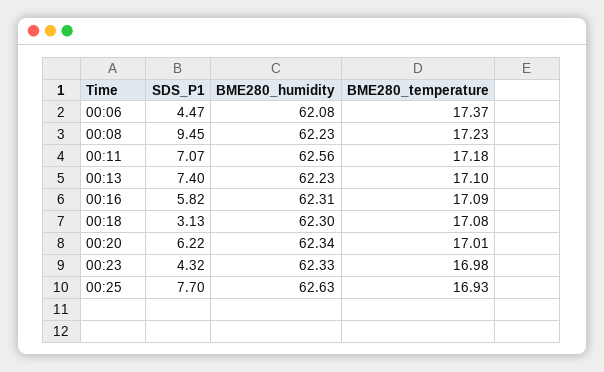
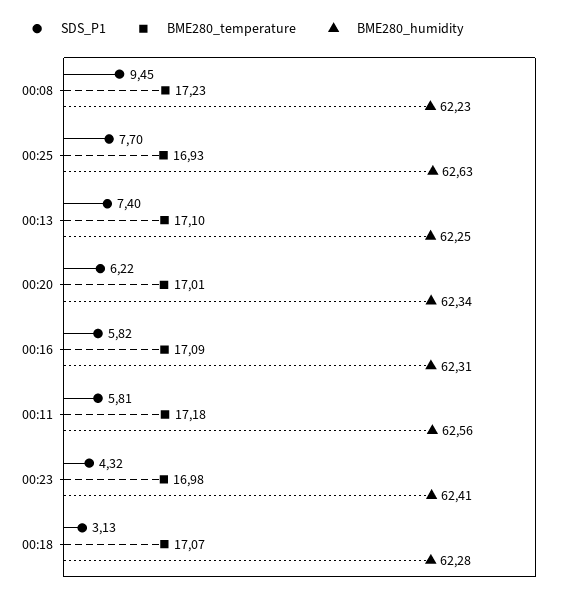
  {
    "SDS_P1": {
-     "00:06": 4.47,
      "00:08": 9.45,
-     "00:11": 7.07,
+     "00:11": 5.81,
      "00:13": 7.4,
      "00:16": 5.82,
      "00:18": 3.13,
      "00:20": 6.22,
      "00:23": 4.32,
      "00:25": 7.7
    },
    "BME280_humidity": {
-     "00:06": 62.08,
      "00:08": 62.23,
      "00:11": 62.56,
-     "00:13": 62.23,
+     "00:13": 62.25,
      "00:16": 62.31,
-     "00:18": 62.3,
+     "00:18": 62.28,
      "00:20": 62.34,
-     "00:23": 62.33,
+     "00:23": 62.41,
      "00:25": 62.63
    },
    "BME280_temperature": {
-     "00:06": 17.37,
      "00:08": 17.23,
      "00:11": 17.18,
      "00:13": 17.1,
      "00:16": 17.09,
-     "00:18": 17.08,
+     "00:18": 17.07,
      "00:20": 17.01,
      "00:23": 16.98,
      "00:25": 16.93
    }
  }

